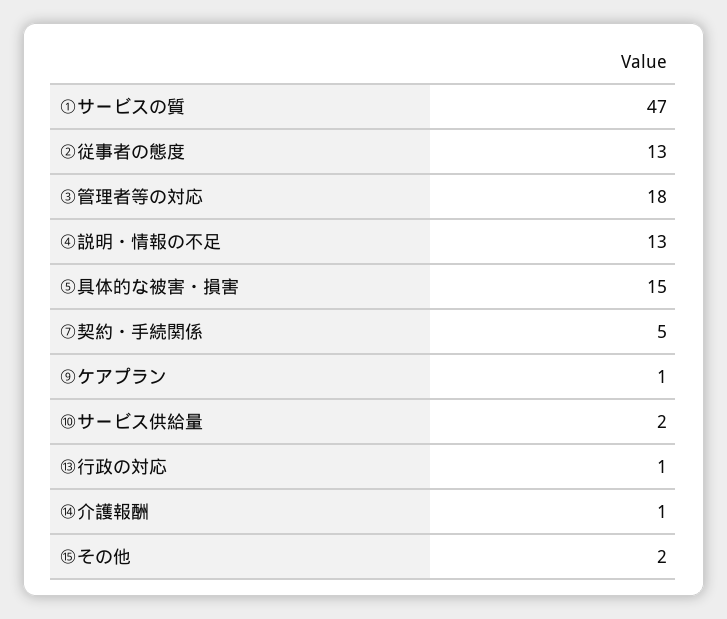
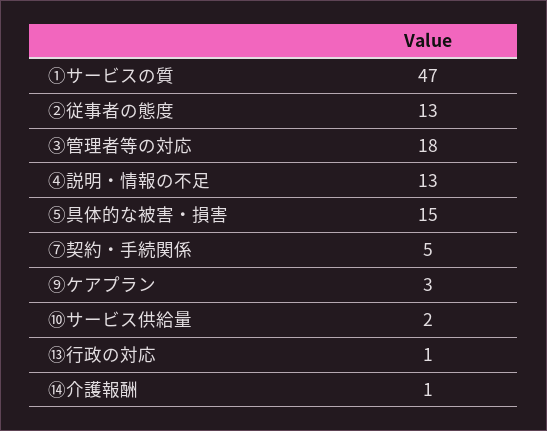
  {
    "①サービスの質": 47,
    "②従事者の態度": 13,
    "③管理者等の対応": 18,
    "④説明・情報の不足": 13,
    "⑤具体的な被害・損害": 15,
    "⑦契約・手続関係": 5,
-   "⑨ケアプラン": 1,
+   "⑨ケアプラン": 3,
    "⑩サービス供給量": 2,
    "⑬行政の対応": 1,
-   "⑭介護報酬": 1,
+   "⑭介護報酬": 1
-   "⑮その他": 2
  }

